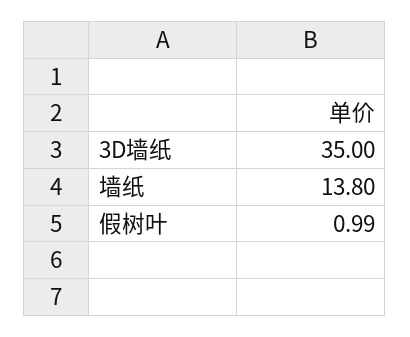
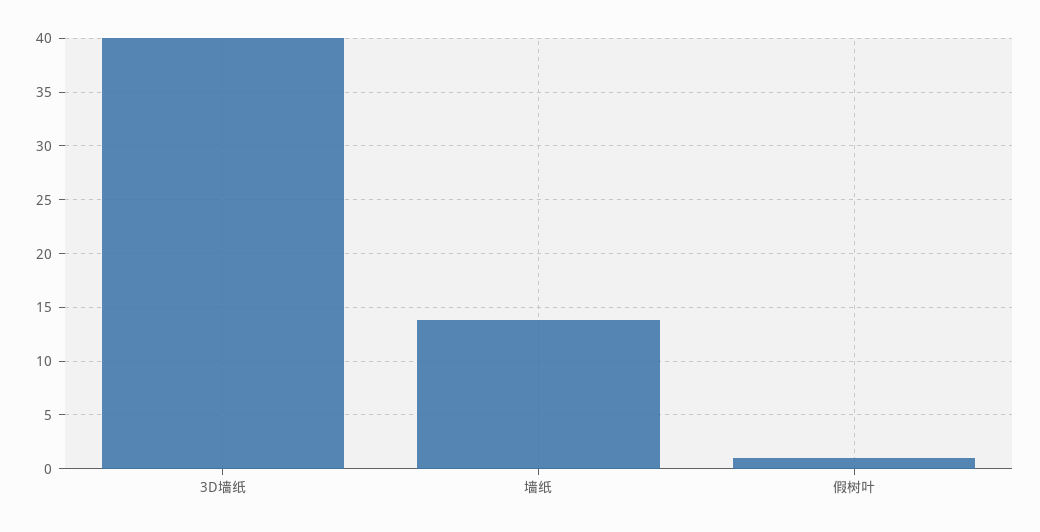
  {
-   "3D墙纸": 35,
+   "3D墙纸": 40,
    "墙纸": 13.8,
    "假树叶": 0.99
  }

